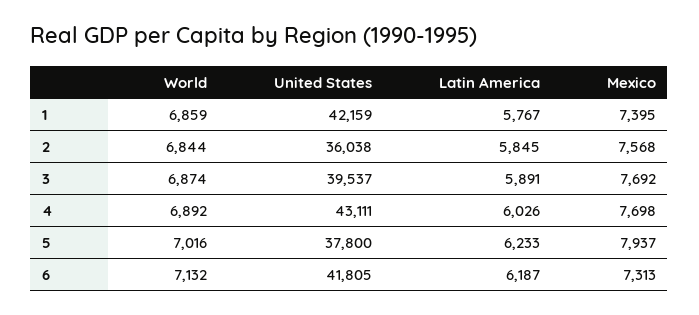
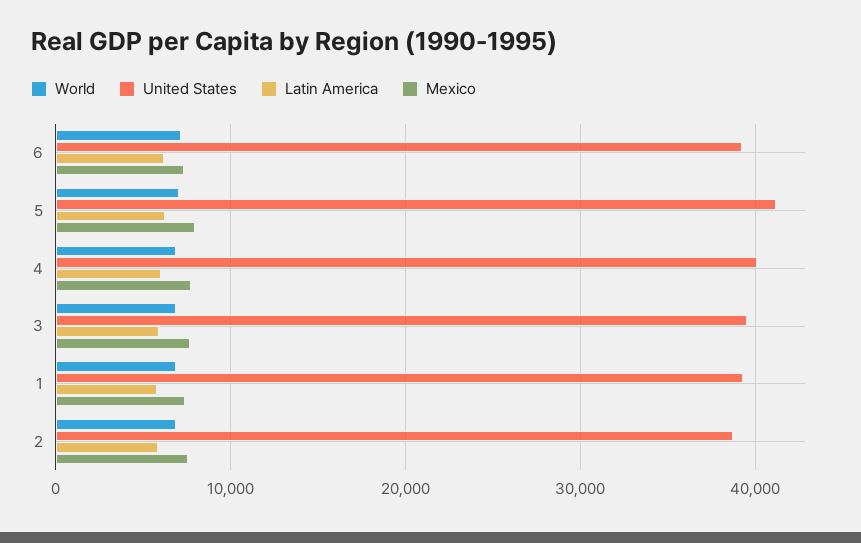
  {
    "World": {
      "1": 6859,
      "2": 6844,
      "3": 6874,
      "4": 6892,
      "5": 7016,
      "6": 7132
    },
    "United States": {
-     "1": 42159,
+     "1": 39000,
-     "2": 36038,
+     "2": 39000,
      "3": 39537,
-     "4": 43111,
+     "4": 40000,
-     "5": 37800,
+     "5": 41000,
-     "6": 41805
+     "6": 39000
    },
    "Latin America": {
      "1": 5767,
      "2": 5845,
      "3": 5891,
      "4": 6026,
      "5": 6233,
      "6": 6187
    },
    "Mexico": {
      "1": 7395,
      "2": 7568,
      "3": 7692,
      "4": 7698,
      "5": 7937,
      "6": 7313
    }
  }

